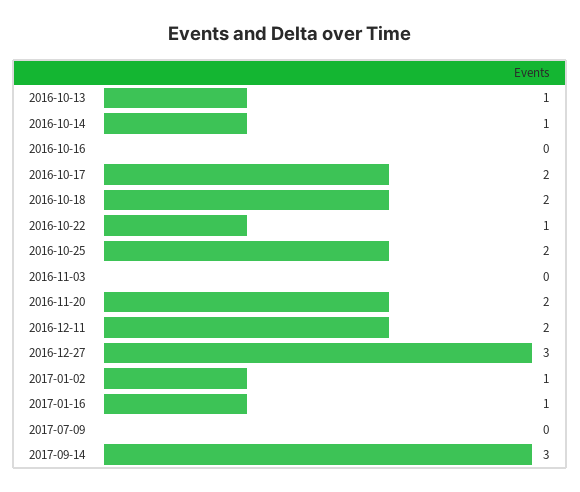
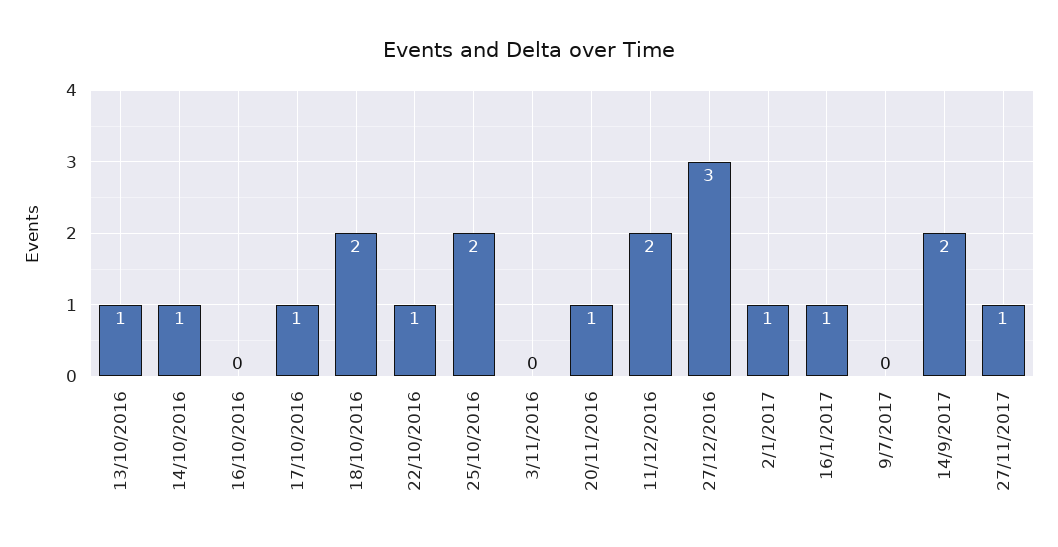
  {
    "2016-10-13": 1,
    "2016-10-14": 1,
    "2016-10-16": 0,
-   "2016-10-17": 2,
+   "2016-10-17": 1,
    "2016-10-18": 2,
    "2016-10-22": 1,
    "2016-10-25": 2,
    "2016-11-03": 0,
-   "2016-11-20": 2,
+   "2016-11-20": 1,
    "2016-12-11": 2,
    "2016-12-27": 3,
    "2017-01-02": 1,
    "2017-01-16": 1,
    "2017-07-09": 0,
-   "2017-09-14": 3
+   "2017-09-14": 2,
+   "27/11/2017": 1
  }

